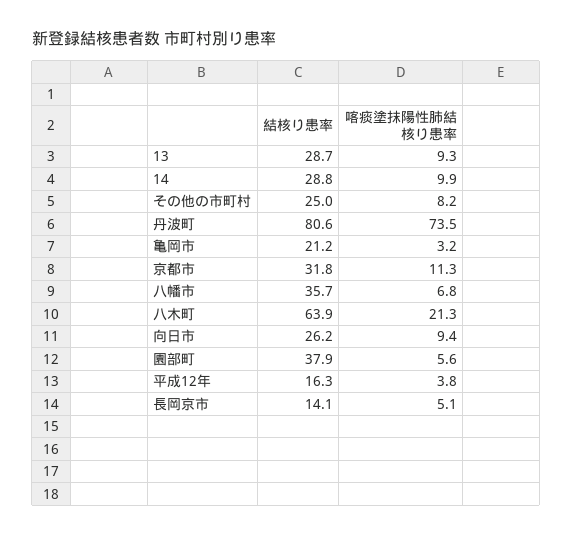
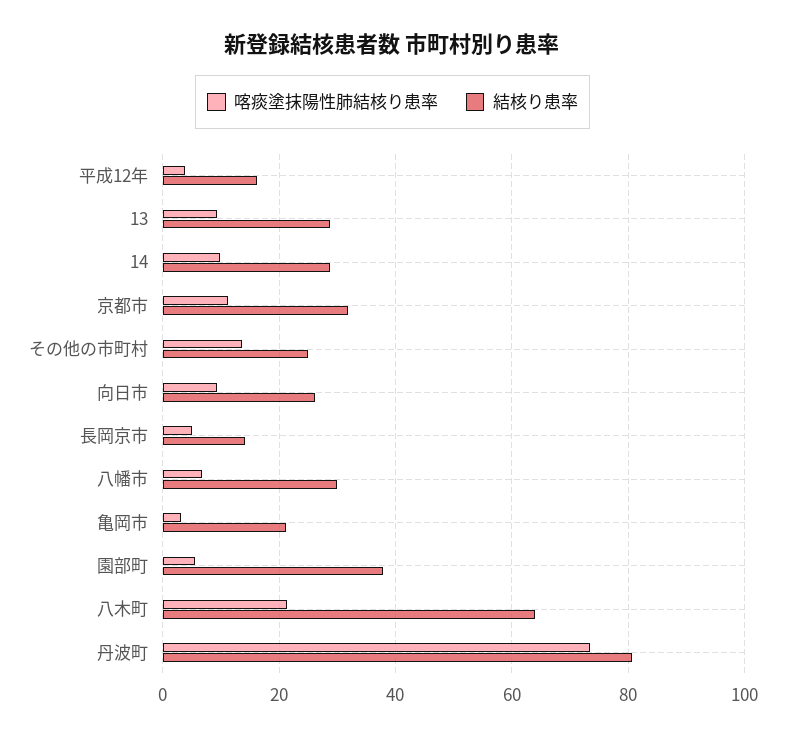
  {
    "結核り患率": {
      "13": 28.7,
      "14": 28.8,
      "その他の市町村": 25,
      "丹波町": 80.6,
      "亀岡市": 21.2,
      "京都市": 31.8,
-     "八幡市": 35.7,
+     "八幡市": 30,
      "八木町": 63.9,
      "向日市": 26.2,
      "園部町": 37.9,
      "平成12年": 16.3,
      "長岡京市": 14.1
    },
    "喀痰塗抹陽性肺結核り患率": {
      "13": 9.3,
      "14": 9.9,
-     "その他の市町村": 8.2,
+     "その他の市町村": 14,
      "丹波町": 73.5,
      "亀岡市": 3.2,
      "京都市": 11.3,
      "八幡市": 6.8,
      "八木町": 21.3,
      "向日市": 9.4,
      "園部町": 5.6,
      "平成12年": 3.8,
      "長岡京市": 5.1
    }
  }

